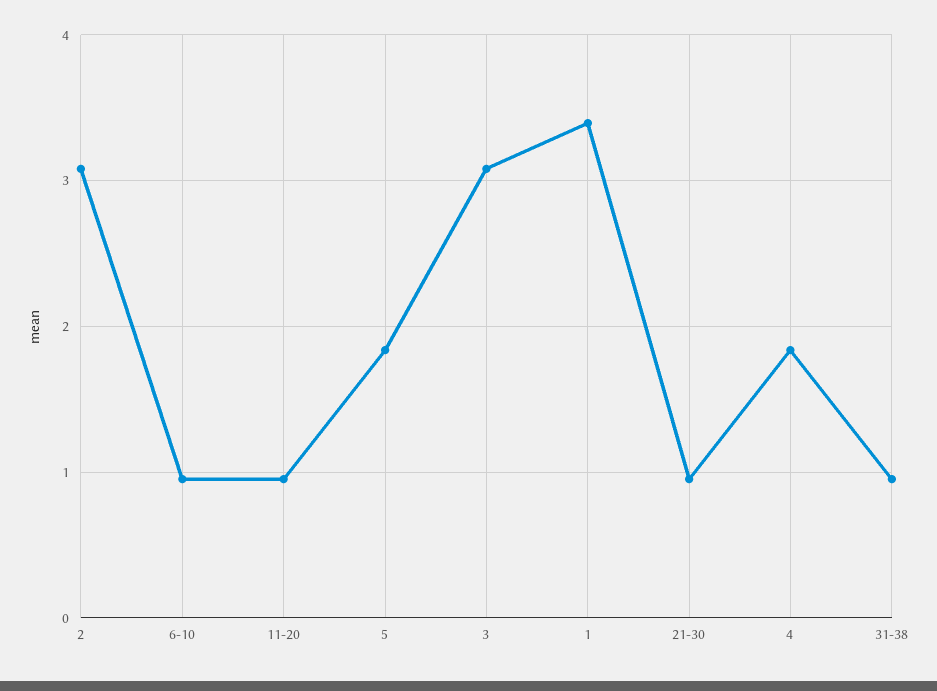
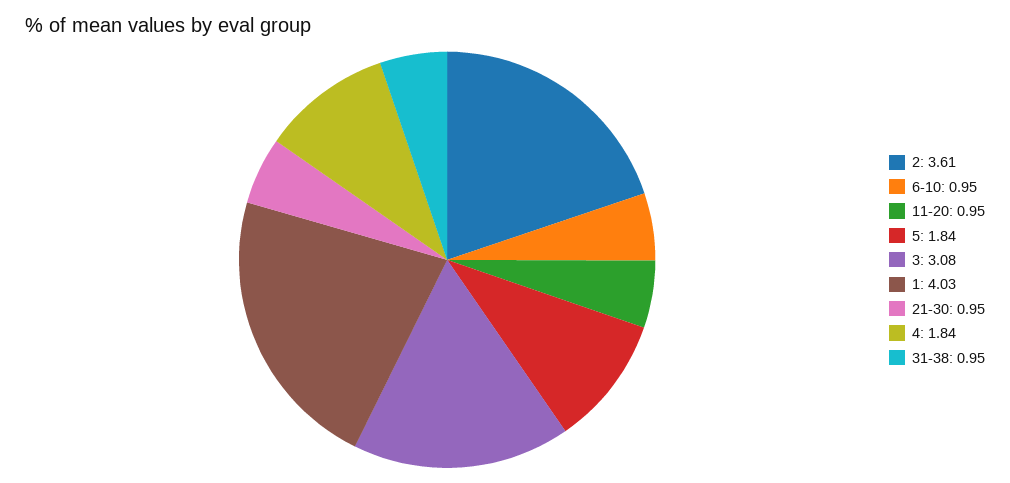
  {
-   "2": 3.1,
+   "2": 3.61,
    "6-10": 0.95,
    "11-20": 0.95,
    "5": 1.84,
    "3": 3.08,
-   "1": 3.4,
+   "1": 4.03,
    "21-30": 0.95,
    "4": 1.84,
    "31-38": 0.95
  }

